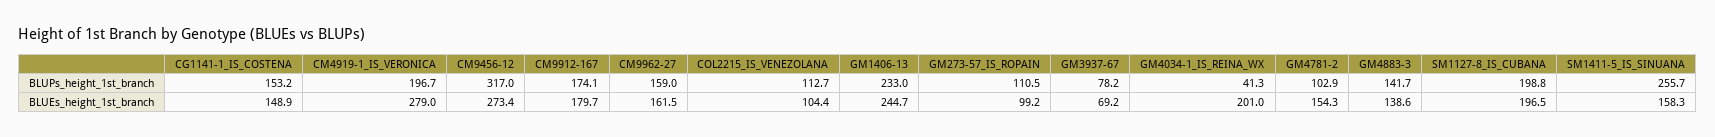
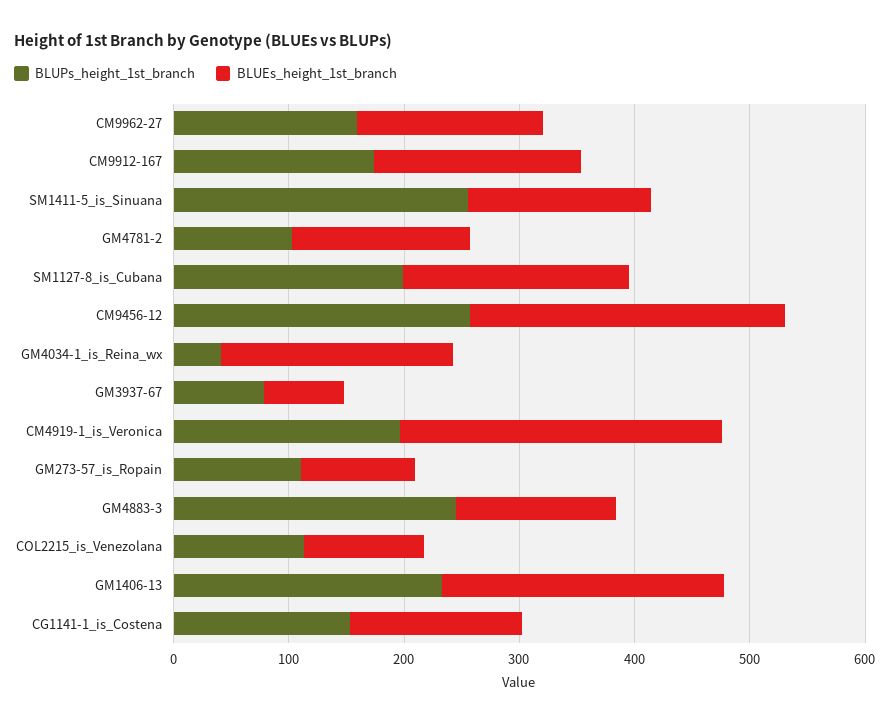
  {
    "BLUPs_height_1st_branch": {
      "CG1141-1_IS_COSTENA": 153.2,
      "CM4919-1_IS_VERONICA": 196.7,
-     "CM9456-12": 317,
+     "CM9456-12": 260,
      "CM9912-167": 174.1,
      "CM9962-27": 159,
      "COL2215_IS_VENEZOLANA": 112.7,
      "GM1406-13": 233,
      "GM273-57_IS_ROPAIN": 110.5,
      "GM3937-67": 78.2,
      "GM4034-1_IS_REINA_WX": 41.3,
      "GM4781-2": 102.9,
-     "GM4883-3": 141.7,
+     "GM4883-3": 240,
      "SM1127-8_IS_CUBANA": 198.8,
      "SM1411-5_IS_SINUANA": 255.7
    },
    "BLUEs_height_1st_branch": {
      "CG1141-1_IS_COSTENA": 148.9,
      "CM4919-1_IS_VERONICA": 279,
      "CM9456-12": 273.4,
      "CM9912-167": 179.7,
      "CM9962-27": 161.5,
      "COL2215_IS_VENEZOLANA": 104.4,
      "GM1406-13": 244.7,
      "GM273-57_IS_ROPAIN": 99.2,
      "GM3937-67": 69.2,
      "GM4034-1_IS_REINA_WX": 201,
      "GM4781-2": 154.3,
      "GM4883-3": 138.6,
      "SM1127-8_IS_CUBANA": 196.5,
      "SM1411-5_IS_SINUANA": 158.3
    }
  }

